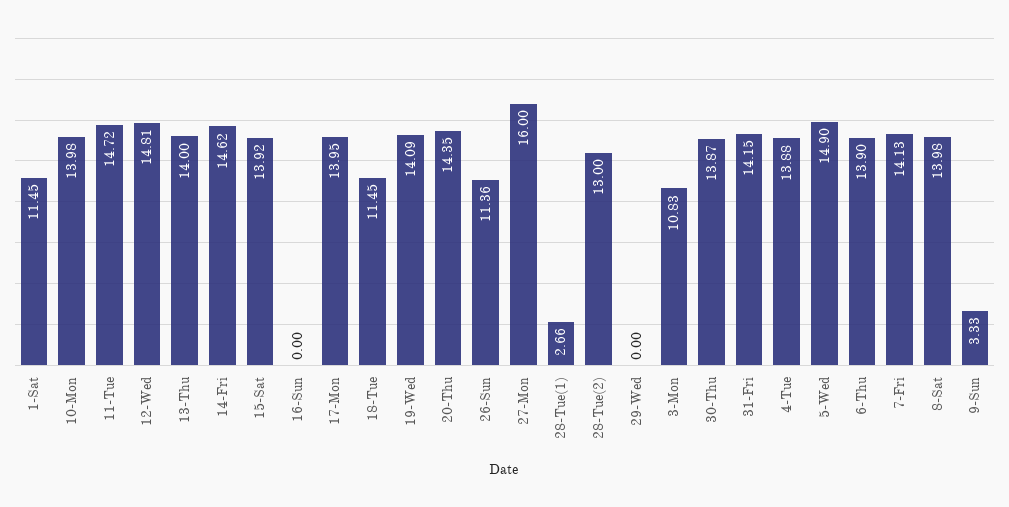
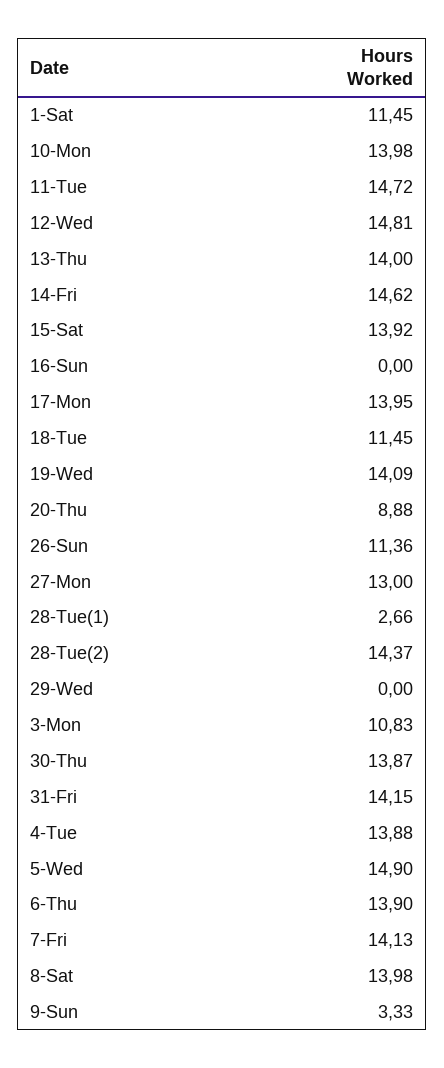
  {
    "1-Sat": 11.45,
    "10-Mon": 13.98,
    "11-Tue": 14.72,
    "12-Wed": 14.81,
    "13-Thu": 14,
    "14-Fri": 14.62,
    "15-Sat": 13.92,
    "16-Sun": 0,
    "17-Mon": 13.95,
    "18-Tue": 11.45,
    "19-Wed": 14.09,
-   "20-Thu": 14.35,
+   "20-Thu": 8.88,
    "26-Sun": 11.36,
-   "27-Mon": 16,
+   "27-Mon": 13,
    "28-Tue(1)": 2.66,
-   "28-Tue(2)": 13,
+   "28-Tue(2)": 14.37,
    "29-Wed": 0,
    "3-Mon": 10.83,
    "30-Thu": 13.87,
    "31-Fri": 14.15,
    "4-Tue": 13.88,
    "5-Wed": 14.9,
    "6-Thu": 13.9,
    "7-Fri": 14.13,
    "8-Sat": 13.98,
    "9-Sun": 3.33
  }

